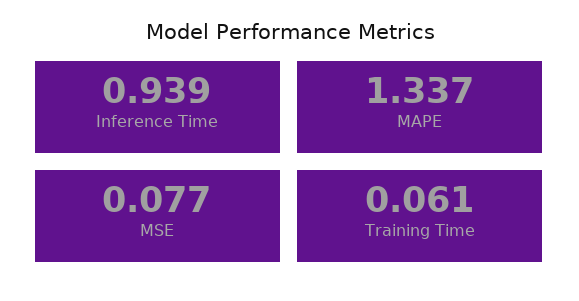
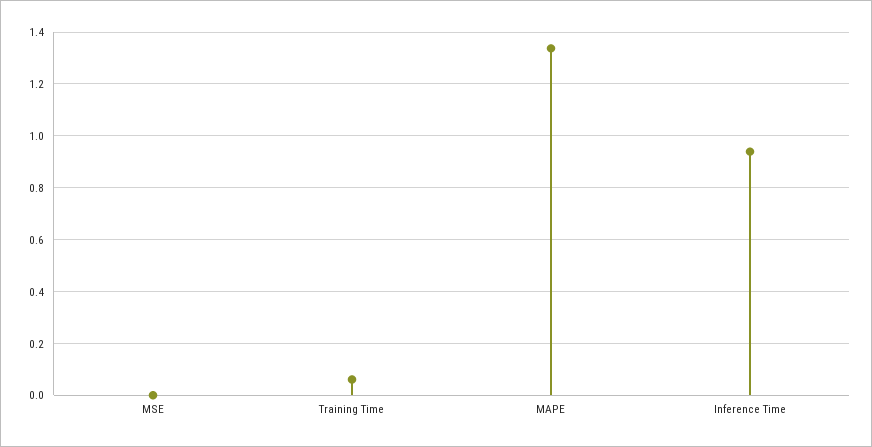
  {
    "Inference Time": 0.939,
    "MAPE": 1.337,
-   "MSE": 0.077,
+   "MSE": 0,
    "Training Time": 0.061
  }

